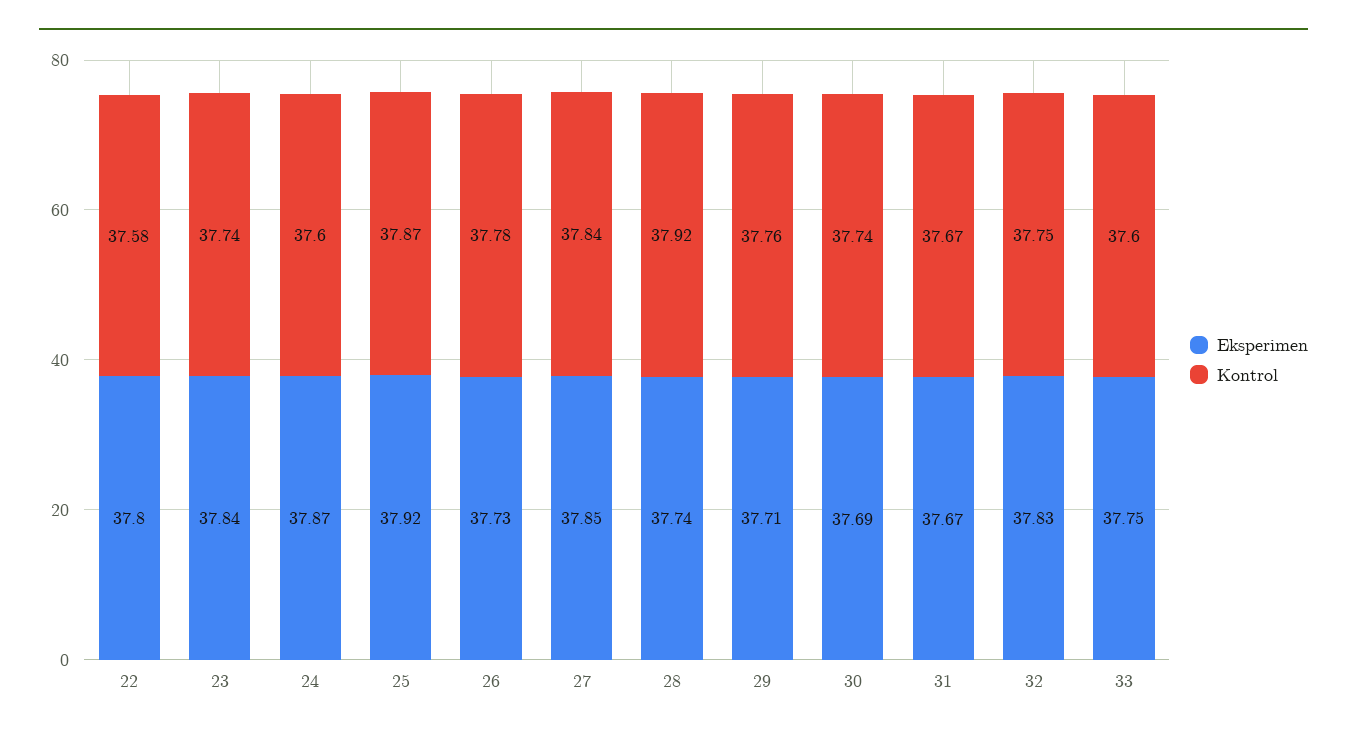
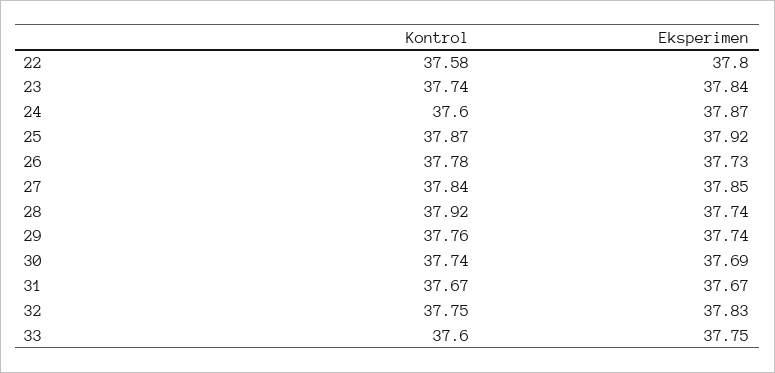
  {
    "Eksperimen": {
      "22": 37.8,
      "23": 37.84,
      "24": 37.87,
      "25": 37.92,
      "26": 37.73,
      "27": 37.85,
      "28": 37.74,
-     "29": 37.71,
+     "29": 37.74,
      "30": 37.69,
      "31": 37.67,
      "32": 37.83,
      "33": 37.75
    },
    "Kontrol": {
      "22": 37.58,
      "23": 37.74,
      "24": 37.6,
      "25": 37.87,
      "26": 37.78,
      "27": 37.84,
      "28": 37.92,
      "29": 37.76,
      "30": 37.74,
      "31": 37.67,
      "32": 37.75,
      "33": 37.6
    }
  }

